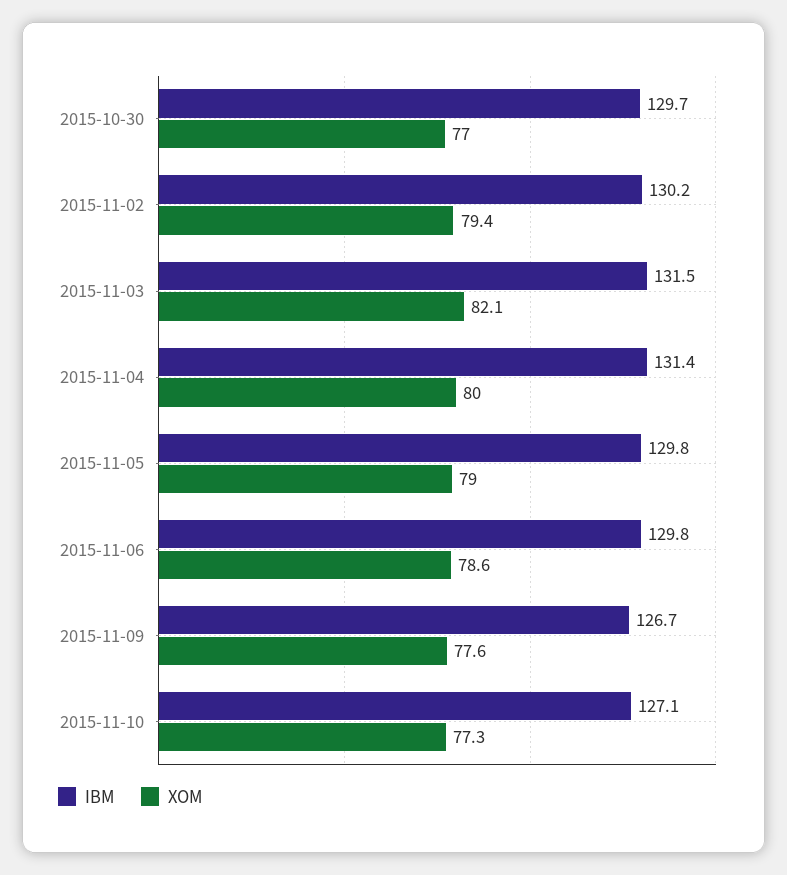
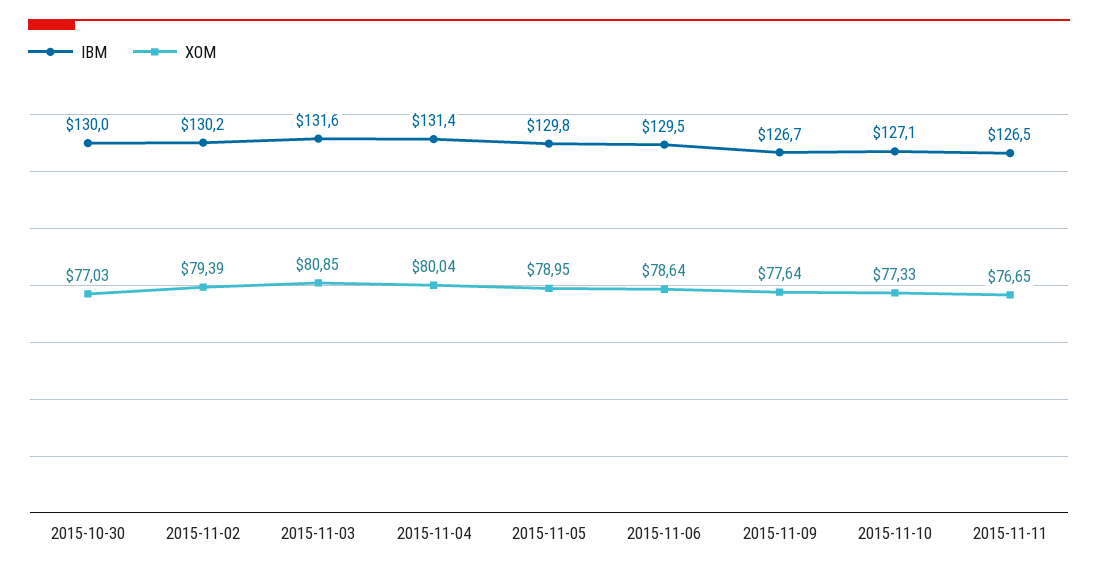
  {
    "IBM": {
-     "2015-10-30": 129.7,
+     "2015-10-30": 130,
      "2015-11-02": 130.2,
-     "2015-11-03": 131.5,
+     "2015-11-03": 131.6,
      "2015-11-04": 131.4,
      "2015-11-05": 129.8,
-     "2015-11-06": 129.8,
+     "2015-11-06": 129.5,
      "2015-11-09": 126.7,
-     "2015-11-10": 127.1
+     "2015-11-10": 127.1,
+     "2015-11-11": 126.5
    },
    "XOM": {
      "2015-10-30": 77.03,
      "2015-11-02": 79.39,
-     "2015-11-03": 82.1,
+     "2015-11-03": 80.85,
      "2015-11-04": 80.04,
      "2015-11-05": 78.95,
      "2015-11-06": 78.64,
      "2015-11-09": 77.64,
-     "2015-11-10": 77.33
+     "2015-11-10": 77.33,
+     "2015-11-11": 76.65
    }
  }

